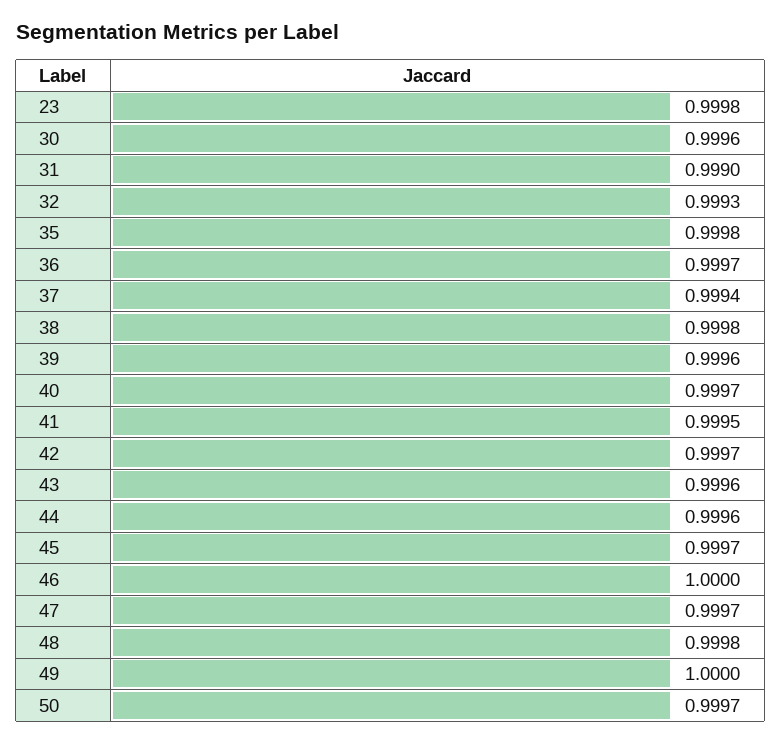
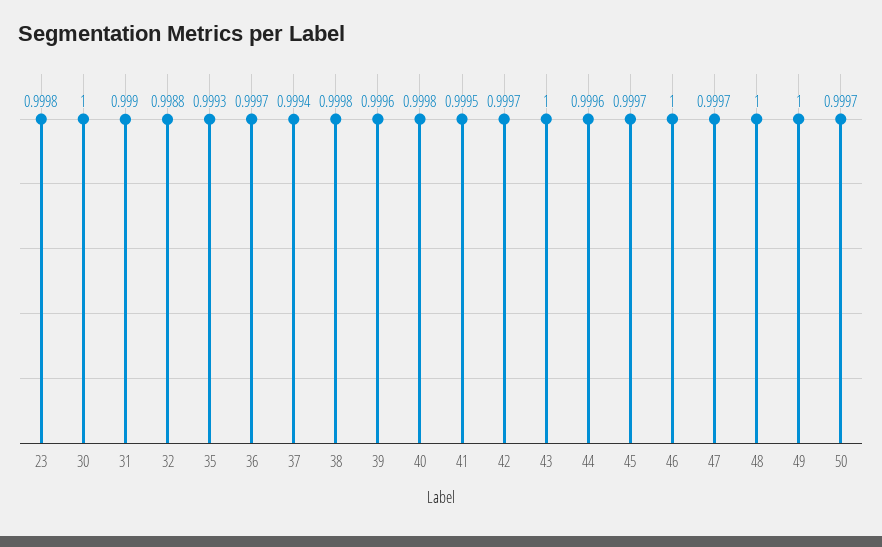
  {
    "23": 0.9998,
-   "30": 0.9996,
+   "30": 1,
    "31": 0.999,
-   "32": 0.9993,
+   "32": 0.9988,
-   "35": 0.9998,
+   "35": 0.9993,
    "36": 0.9997,
    "37": 0.9994,
    "38": 0.9998,
    "39": 0.9996,
-   "40": 0.9997,
+   "40": 0.9998,
    "41": 0.9995,
    "42": 0.9997,
-   "43": 0.9996,
+   "43": 1,
    "44": 0.9996,
    "45": 0.9997,
    "46": 1,
    "47": 0.9997,
-   "48": 0.9998,
+   "48": 1,
    "49": 1,
    "50": 0.9997
  }

